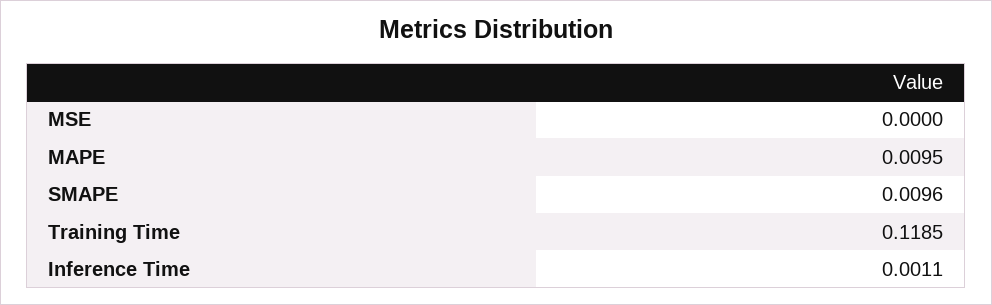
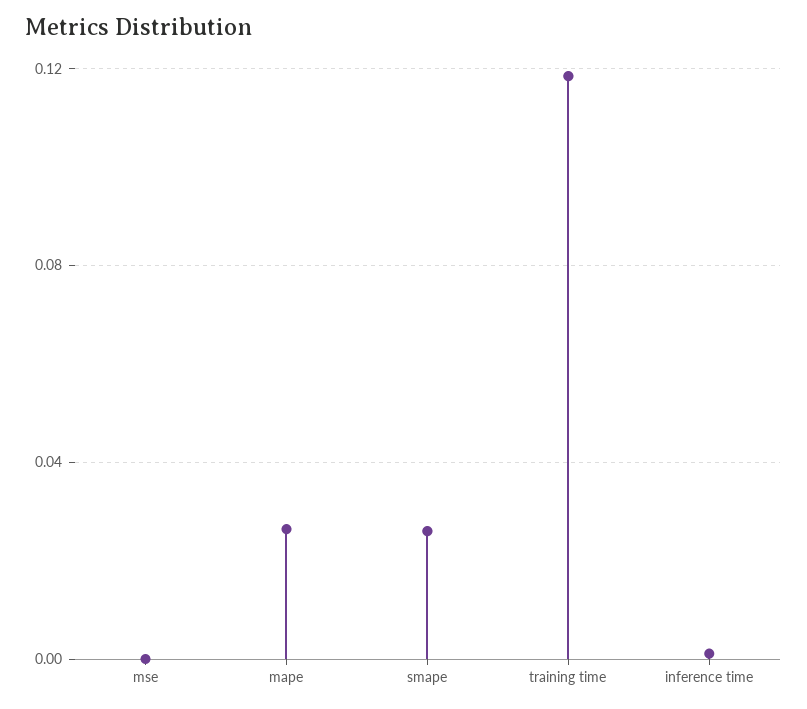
  {
    "MSE": 0,
-   "MAPE": 0.0095,
+   "MAPE": 0.025,
-   "SMAPE": 0.0096,
+   "SMAPE": 0.025,
    "Training Time": 0.1185,
    "Inference Time": 0.0011
  }

